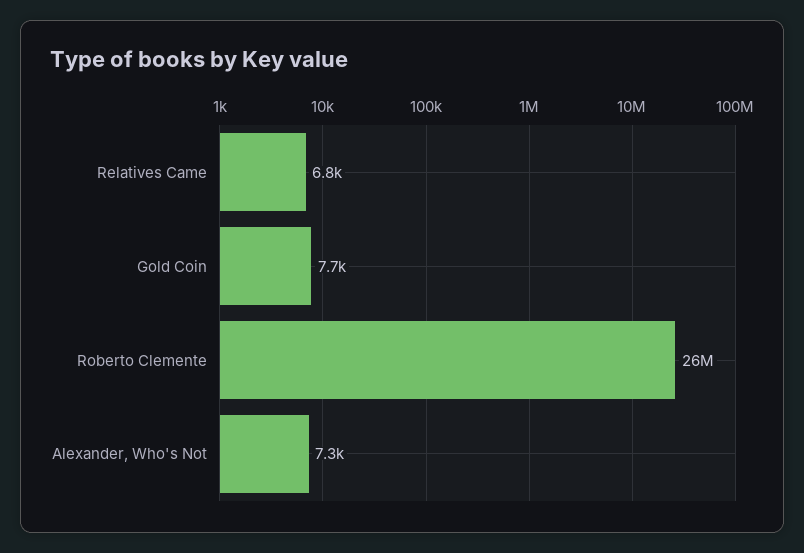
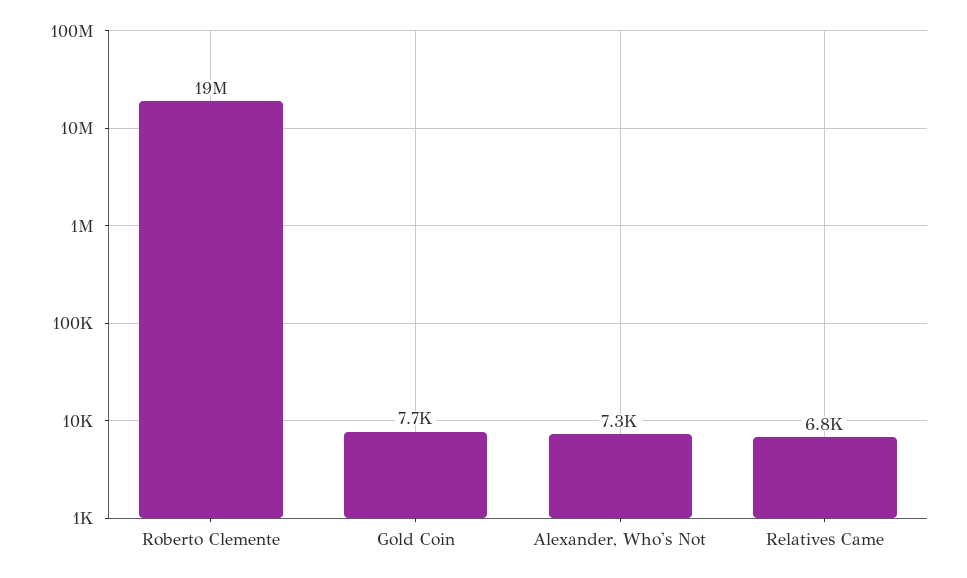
  {
    "Relatives Came": 6800,
    "Gold Coin": 7700,
-   "Roberto Clemente": 26000000,
+   "Roberto Clemente": 19000000,
    "Alexander, Who's Not": 7300
  }

